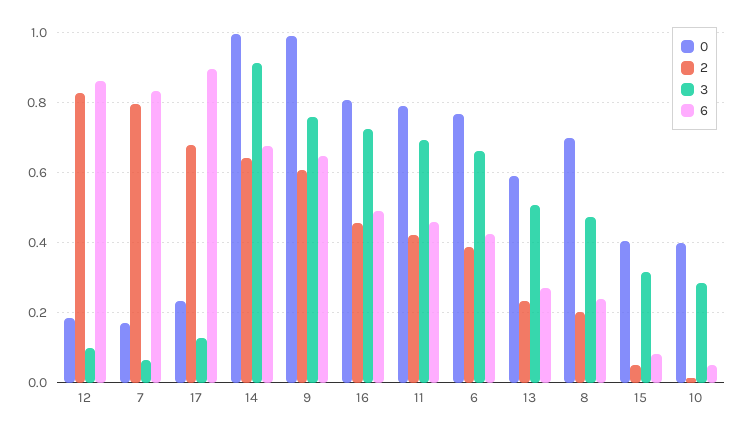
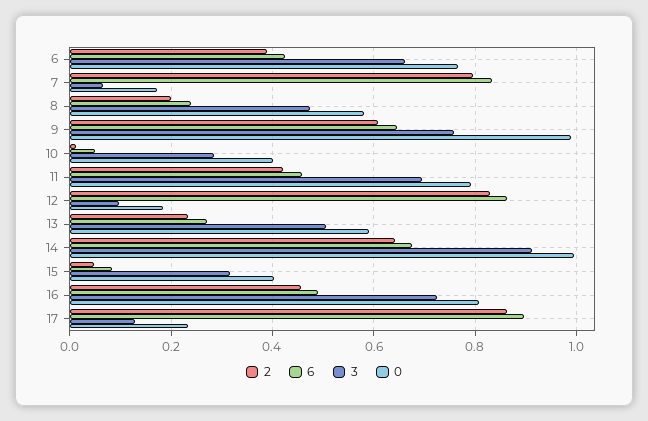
  {
    "0": {
      "12": 0.18,
      "7": 0.18,
      "17": 0.24,
      "14": 1,
      "9": 0.98,
      "16": 0.8,
      "11": 0.8,
      "6": 0.76,
      "13": 0.6,
-     "8": 0.7,
+     "8": 0.58,
      "15": 0.4,
      "10": 0.4
    },
    "2": {
      "12": 0.82,
      "7": 0.8,
-     "17": 0.68,
+     "17": 0.86,
      "14": 0.64,
      "9": 0.6,
      "16": 0.46,
      "11": 0.42,
      "6": 0.38,
      "13": 0.24,
      "8": 0.2,
      "15": 0.04,
      "10": 0.02
    },
    "3": {
      "12": 0.1,
      "7": 0.06,
      "17": 0.12,
      "14": 0.92,
      "9": 0.76,
      "16": 0.72,
      "11": 0.7,
      "6": 0.66,
      "13": 0.5,
      "8": 0.48,
      "15": 0.32,
      "10": 0.28
    },
    "6": {
      "12": 0.86,
      "7": 0.84,
      "17": 0.9,
      "14": 0.68,
      "9": 0.64,
      "16": 0.48,
      "11": 0.46,
      "6": 0.42,
      "13": 0.28,
      "8": 0.24,
      "15": 0.08,
      "10": 0.06
    }
  }

